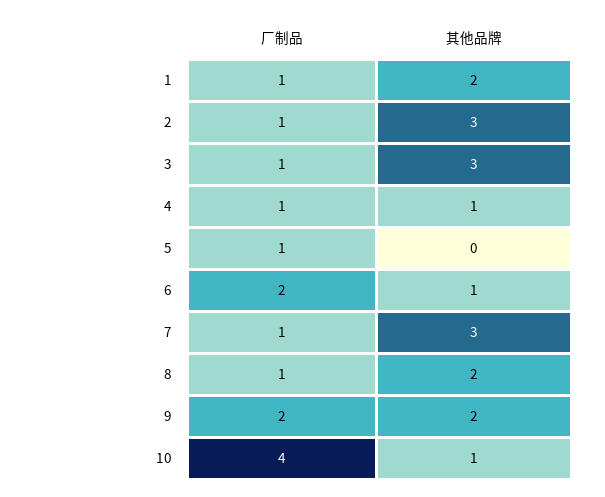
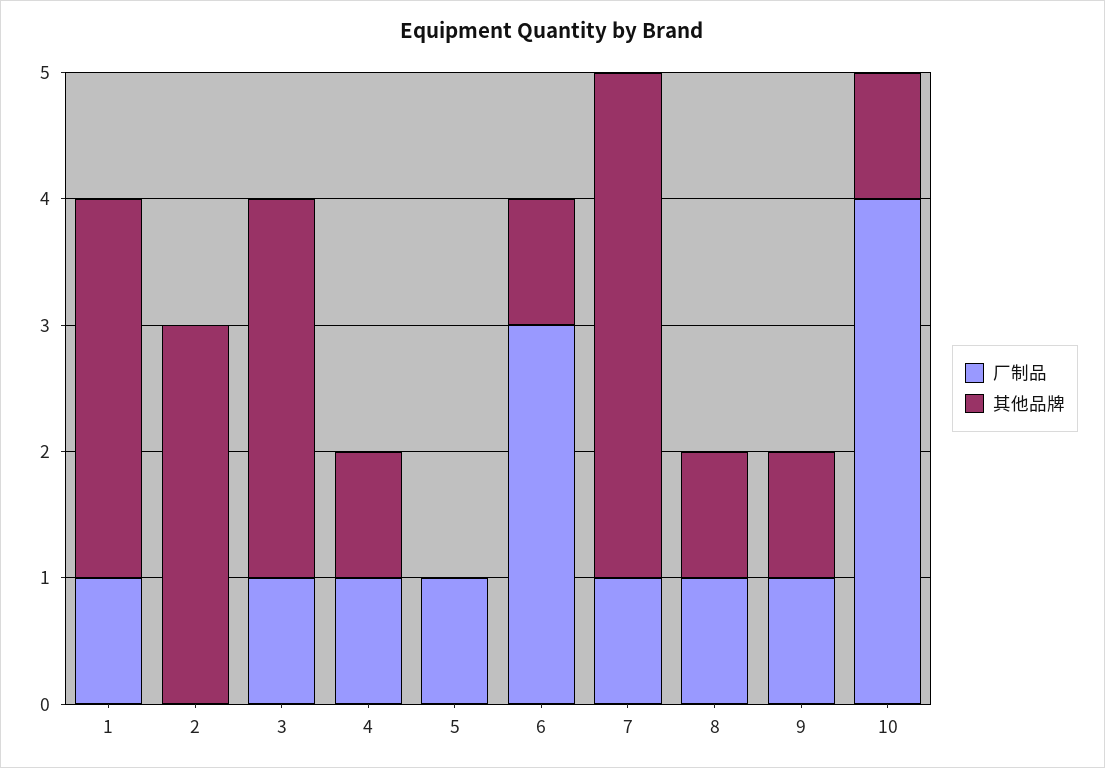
  {
    "厂制品": {
      "1": 1,
-     "2": 1,
+     "2": 0,
      "3": 1,
      "4": 1,
      "5": 1,
-     "6": 2,
+     "6": 3,
      "7": 1,
      "8": 1,
-     "9": 2,
+     "9": 1,
      "10": 4
    },
    "其他品牌": {
-     "1": 2,
+     "1": 3,
      "2": 3,
      "3": 3,
      "4": 1,
      "5": 0,
      "6": 1,
-     "7": 3,
+     "7": 4,
-     "8": 2,
+     "8": 1,
-     "9": 2,
+     "9": 1,
      "10": 1
    }
  }

